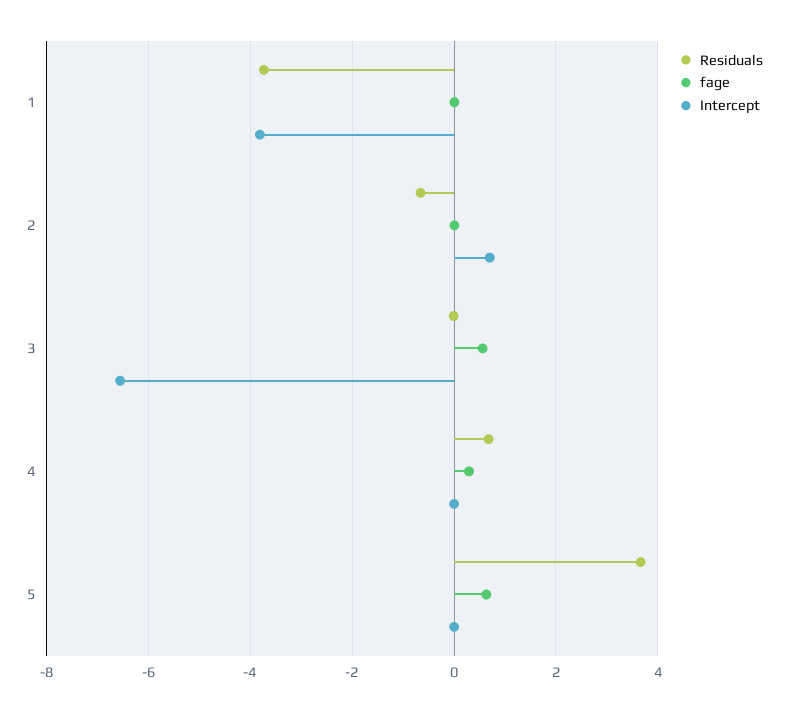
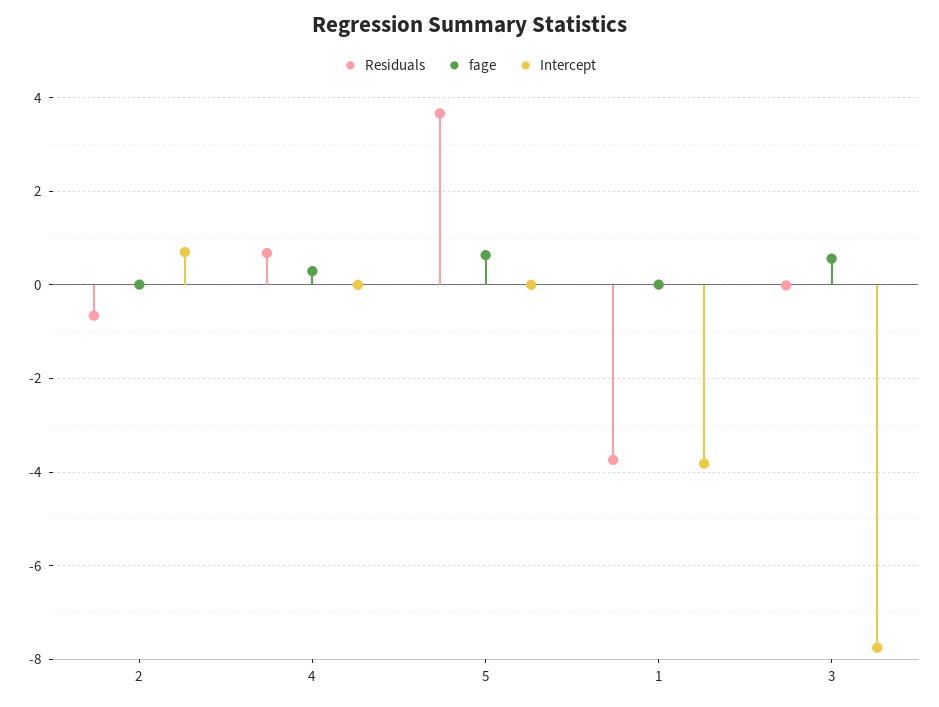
  {
    "Residuals": {
      "1": -3.8,
      "2": -0.6,
      "3": 0,
      "4": 0.6,
      "5": 3.6
    },
    "fage": {
      "1": 0,
      "2": 0,
      "3": 0.6,
      "4": 0.2,
      "5": 0.6
    },
    "Intercept": {
      "1": -3.8,
      "2": 0.6,
-     "3": -6.6,
+     "3": -7.8,
      "4": 0,
      "5": 0
    }
  }

